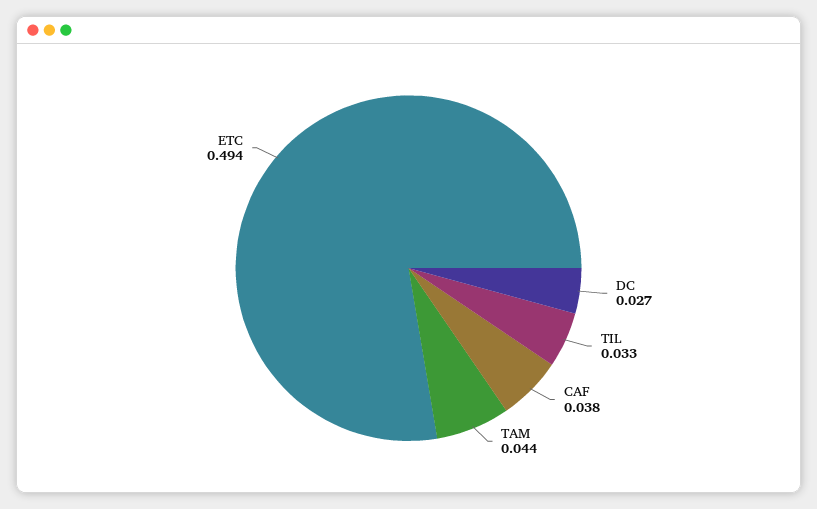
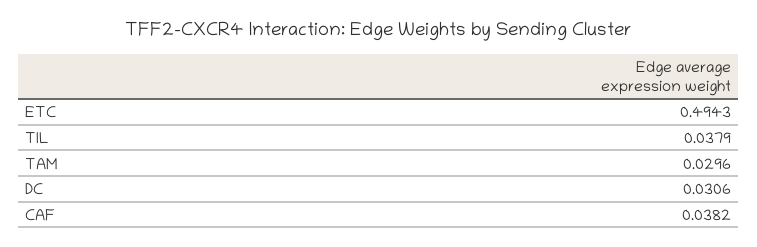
  {
-   "DC": 0.027,
+   "DC": 0.0306,
-   "TIL": 0.033,
+   "TIL": 0.0379,
    "CAF": 0.0382,
-   "TAM": 0.044,
+   "TAM": 0.0296,
    "ETC": 0.4943
  }

